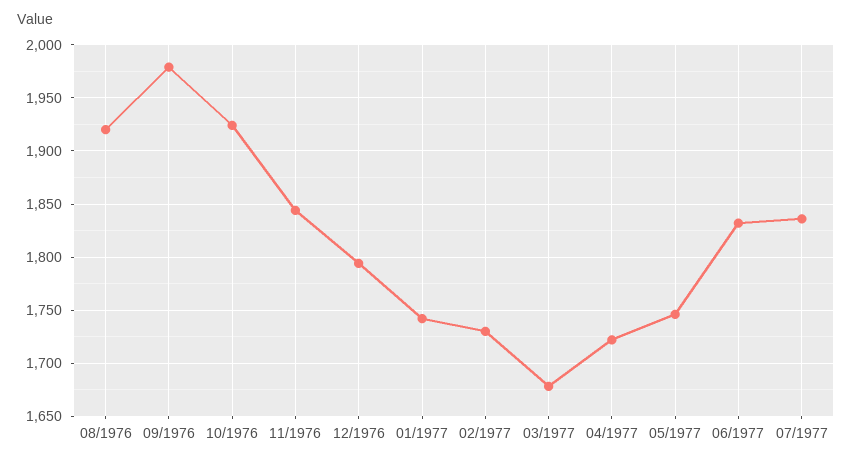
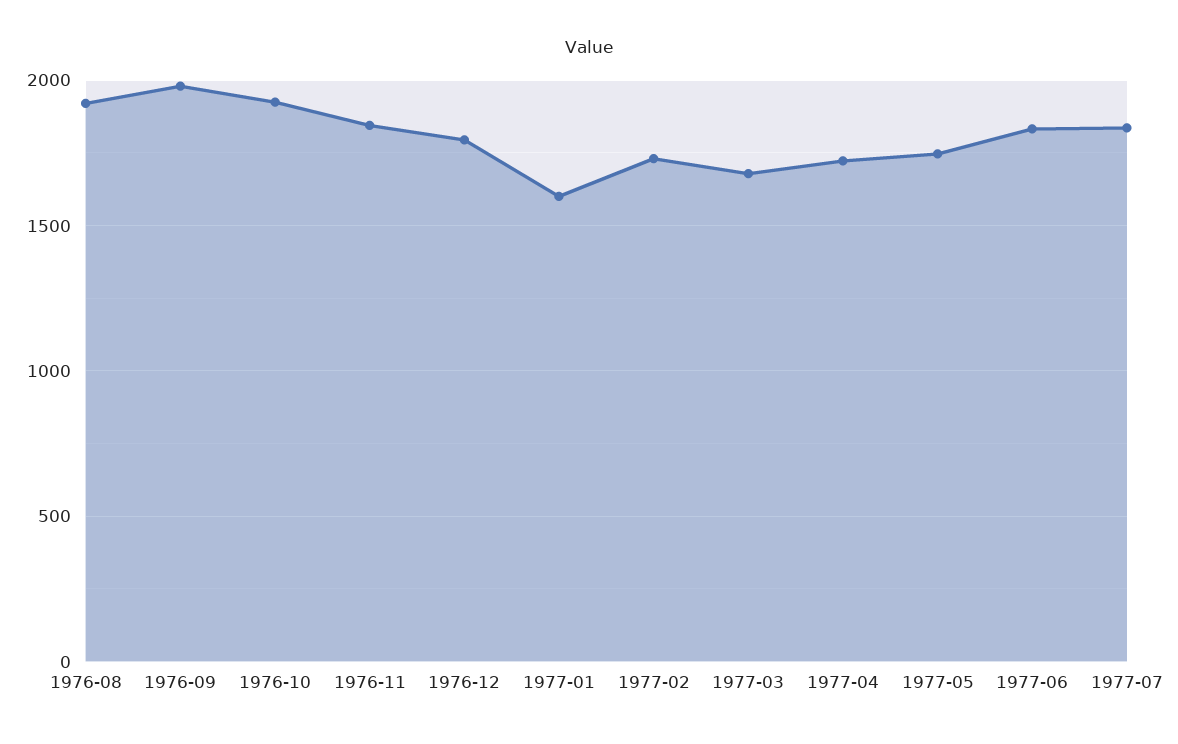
  {
    "08/1976": 1920,
    "09/1976": 1980,
    "10/1976": 1920,
    "11/1976": 1840,
    "12/1976": 1790,
-   "01/1977": 1740,
+   "01/1977": 1600,
    "02/1977": 1730,
    "03/1977": 1680,
    "04/1977": 1720,
    "05/1977": 1750,
    "06/1977": 1830,
    "07/1977": 1840
  }

